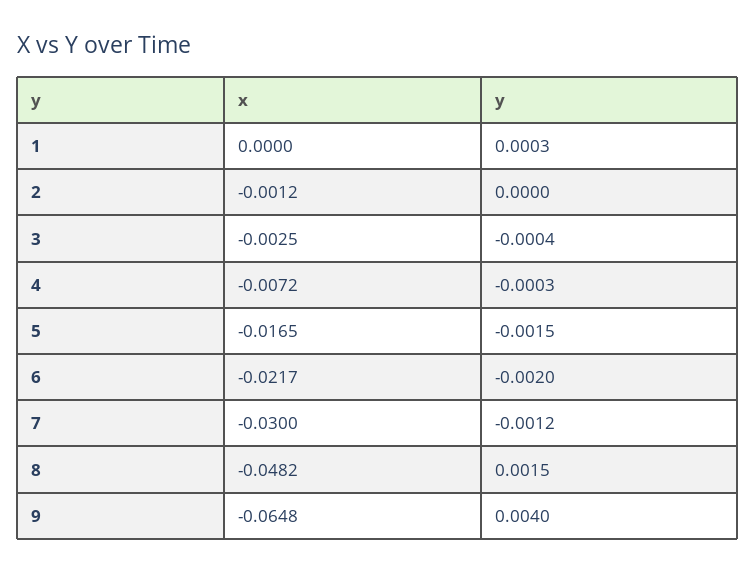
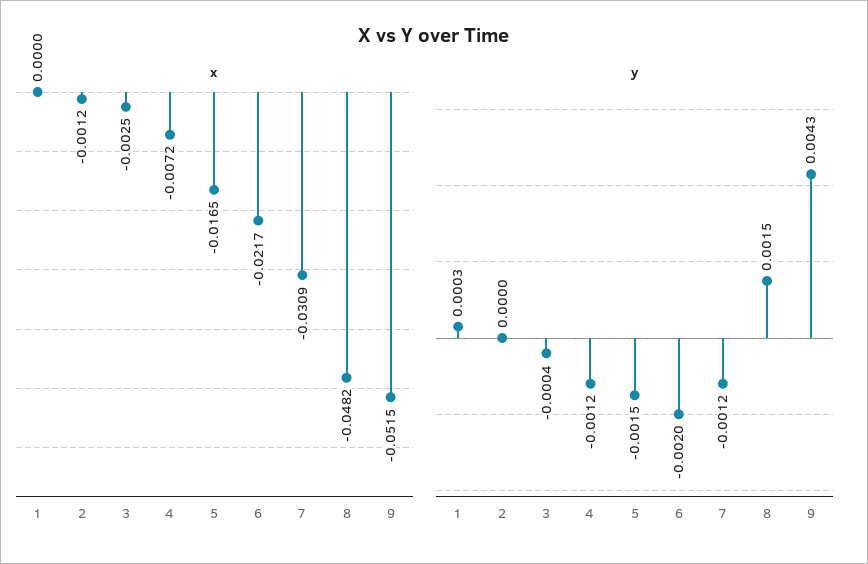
  {
    "x": {
      "1": 0,
      "2": -0.0012,
      "3": -0.0025,
      "4": -0.0072,
      "5": -0.0165,
      "6": -0.0217,
-     "7": -0.03,
+     "7": -0.0309,
      "8": -0.0482,
-     "9": -0.0648
+     "9": -0.0515
    },
    "y": {
      "1": 0.0003,
      "2": 0,
      "3": -0.0004,
-     "4": -0.0003,
+     "4": -0.0012,
      "5": -0.0015,
      "6": -0.002,
      "7": -0.0012,
      "8": 0.0015,
-     "9": 0.004
+     "9": 0.0043
    }
  }

